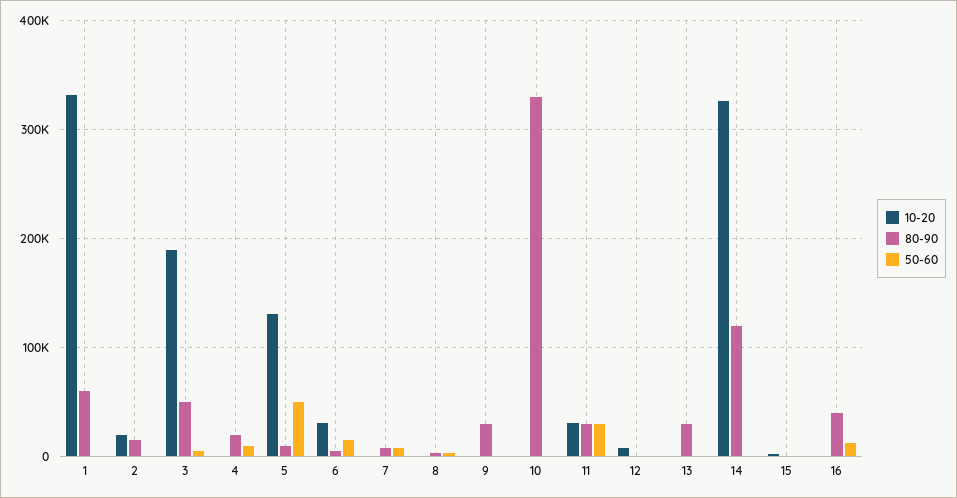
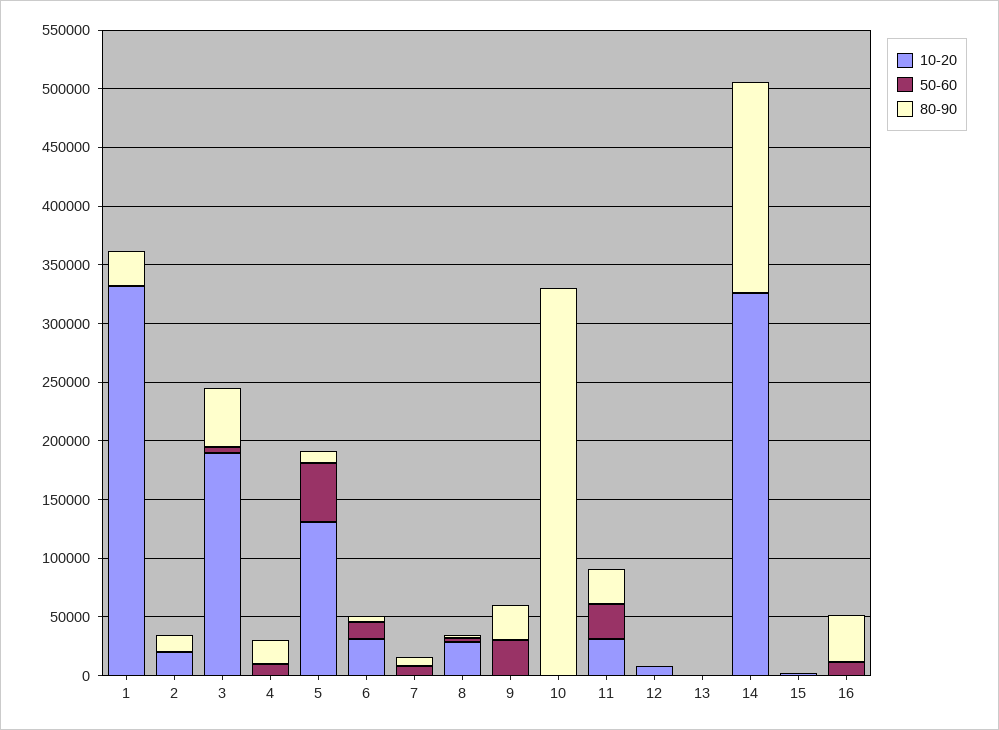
  {
    "10-20": {
      "1": 330000,
      "2": 20000,
      "3": 190000,
      "4": 0,
      "5": 130000,
      "6": 30000,
      "7": 0,
-     "8": 0,
+     "8": 30000,
      "9": 0,
      "10": 0,
      "11": 30000,
      "12": 10000,
      "13": 0,
      "14": 330000,
      "15": 0,
      "16": 0
    },
    "80-90": {
-     "1": 60000,
+     "1": 30000,
      "2": 20000,
      "3": 50000,
      "4": 20000,
      "5": 10000,
      "6": 10000,
      "7": 10000,
      "8": 0,
      "9": 30000,
      "10": 330000,
      "11": 30000,
      "12": 0,
-     "13": 30000,
+     "13": 0,
-     "14": 120000,
+     "14": 180000,
      "15": 0,
      "16": 40000
    },
    "50-60": {
      "1": 0,
      "2": 0,
      "3": 10000,
      "4": 10000,
      "5": 50000,
      "6": 20000,
      "7": 10000,
      "8": 0,
-     "9": 0,
+     "9": 30000,
      "10": 0,
      "11": 30000,
      "12": 0,
      "13": 0,
      "14": 0,
      "15": 0,
      "16": 10000
    }
  }

